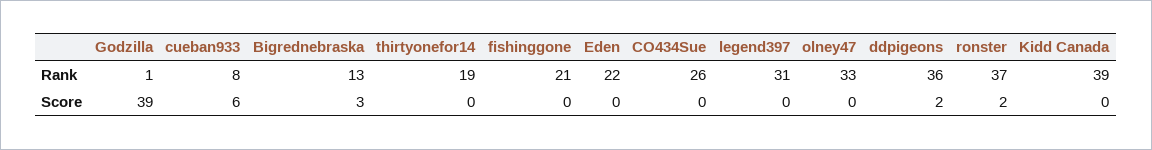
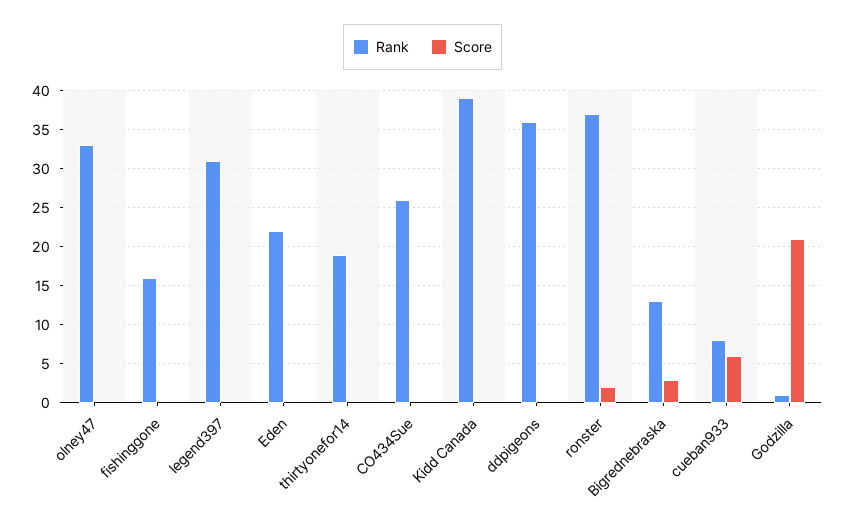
  {
    "Rank": {
      "Godzilla": 1,
      "cueban933": 8,
      "Bigrednebraska": 13,
      "thirtyonefor14": 19,
-     "fishinggone": 21,
+     "fishinggone": 16,
      "Eden": 22,
      "CO434Sue": 26,
      "legend397": 31,
      "olney47": 33,
      "ddpigeons": 36,
      "ronster": 37,
      "Kidd Canada": 39
    },
    "Score": {
-     "Godzilla": 39,
+     "Godzilla": 21,
      "cueban933": 6,
      "Bigrednebraska": 3,
      "thirtyonefor14": 0,
      "fishinggone": 0,
      "Eden": 0,
      "CO434Sue": 0,
      "legend397": 0,
      "olney47": 0,
-     "ddpigeons": 2,
+     "ddpigeons": 0,
      "ronster": 2,
      "Kidd Canada": 0
    }
  }

